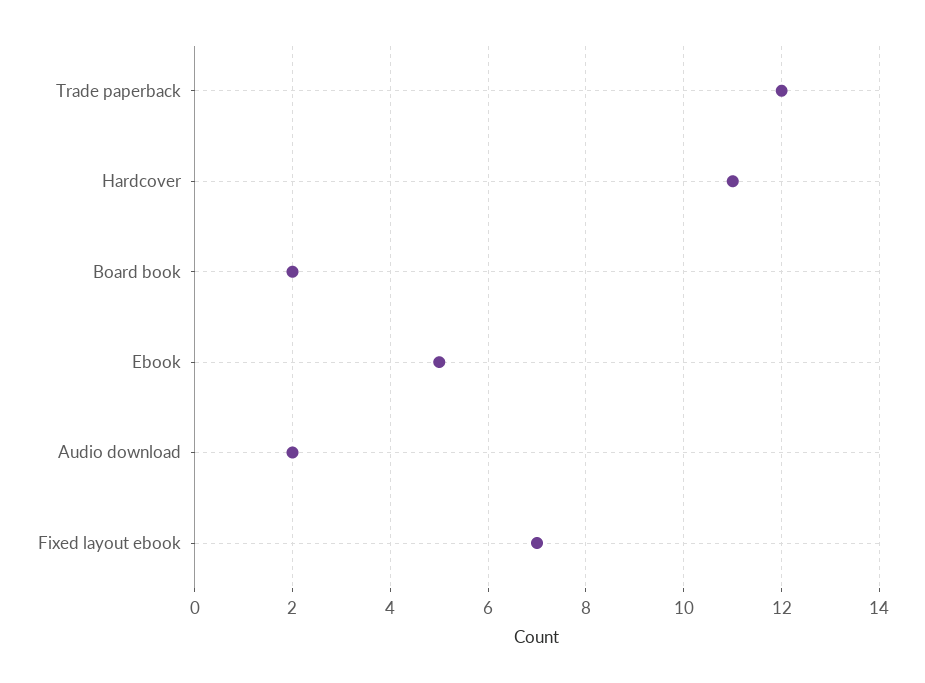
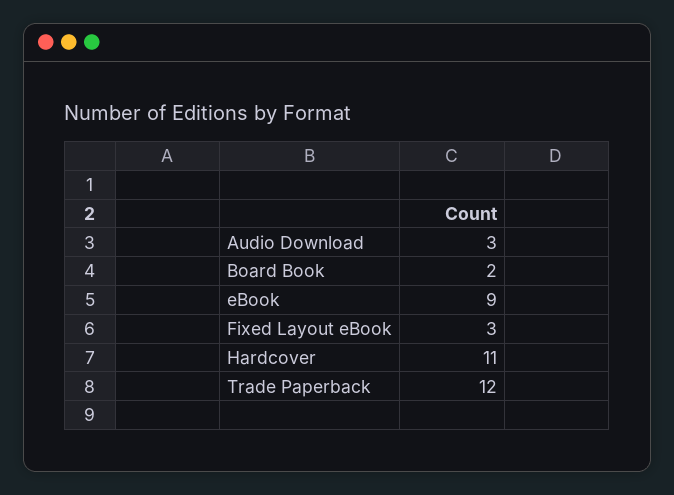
  {
    "Trade paperback": 12,
    "Hardcover": 11,
    "Board book": 2,
-   "Ebook": 5,
+   "Ebook": 9,
-   "Audio download": 2,
+   "Audio download": 3,
-   "Fixed layout ebook": 7
+   "Fixed layout ebook": 3
  }

